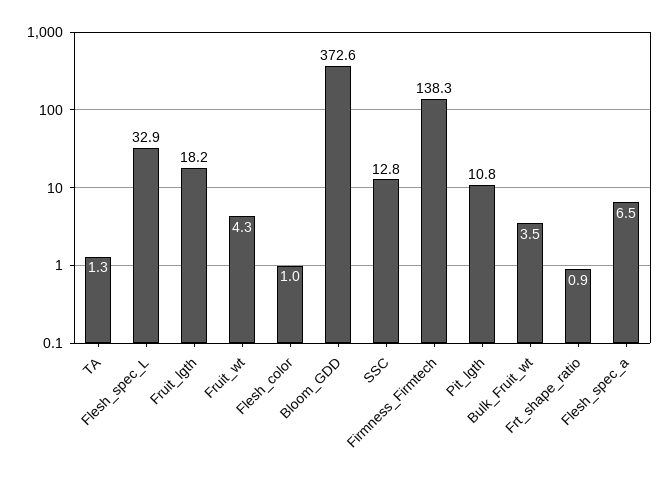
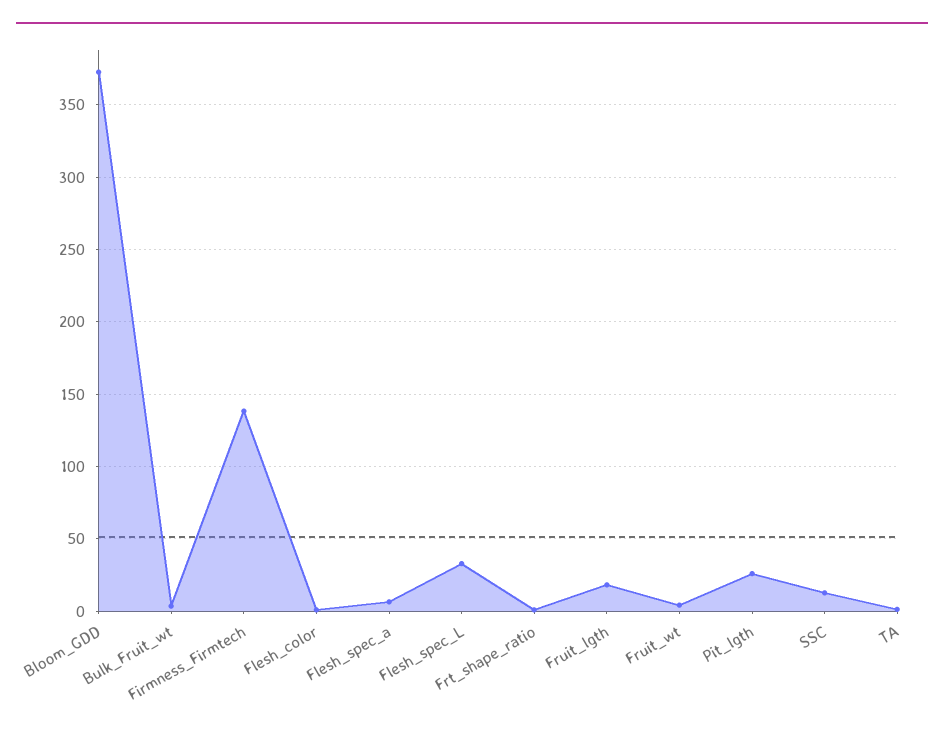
  {
    "TA": 1.3,
    "Flesh_spec_L": 32.9,
    "Fruit_lgth": 18.2,
    "Fruit_wt": 4.3,
    "Flesh_color": 1,
    "Bloom_GDD": 372.6,
    "SSC": 12.8,
    "Firmness_Firmtech": 138.3,
-   "Pit_lgth": 10.8,
+   "Pit_lgth": 25,
    "Bulk_Fruit_wt": 3.5,
    "Frt_shape_ratio": 0.9,
    "Flesh_spec_a": 6.5
  }

